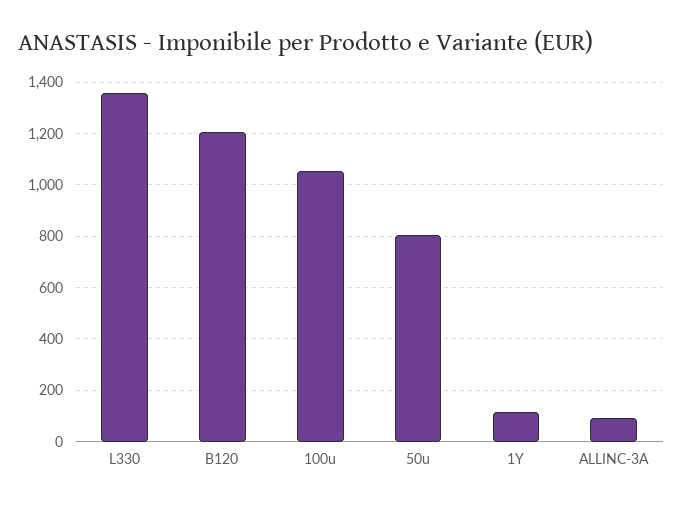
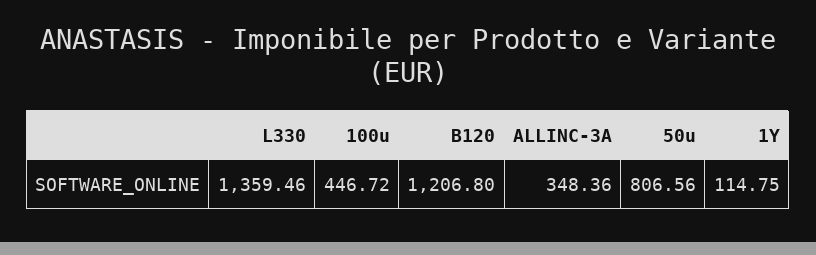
  {
    "L330": 1359.46,
    "B120": 1206.8,
-   "100u": 1050,
+   "100u": 446.72,
    "50u": 806.56,
    "1Y": 114.75,
-   "ALLINC-3A": 100
+   "ALLINC-3A": 348.36
  }

